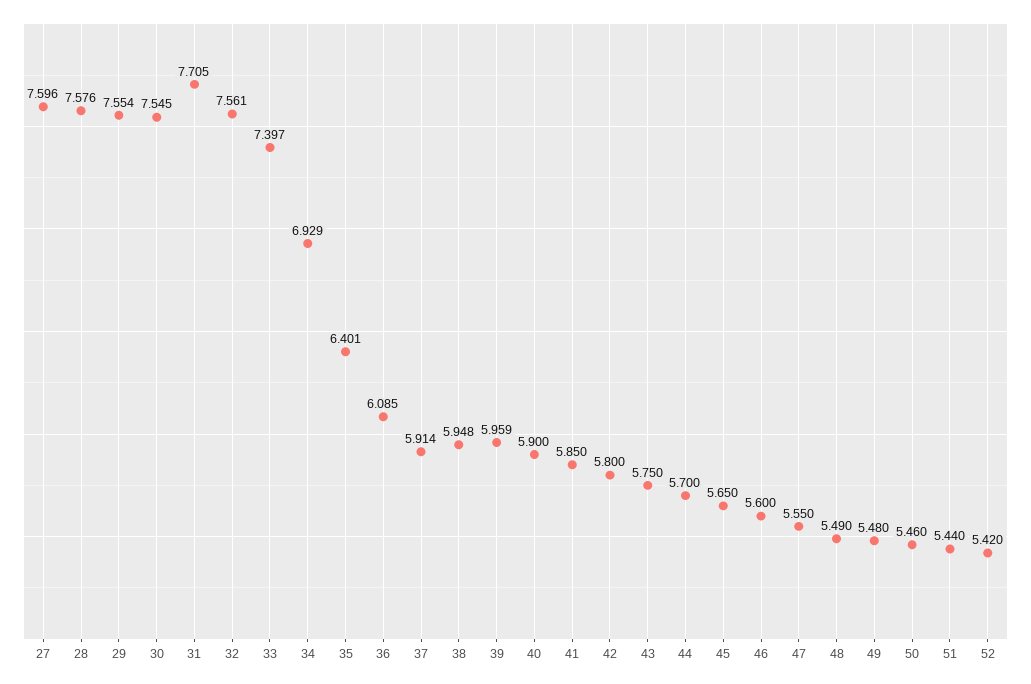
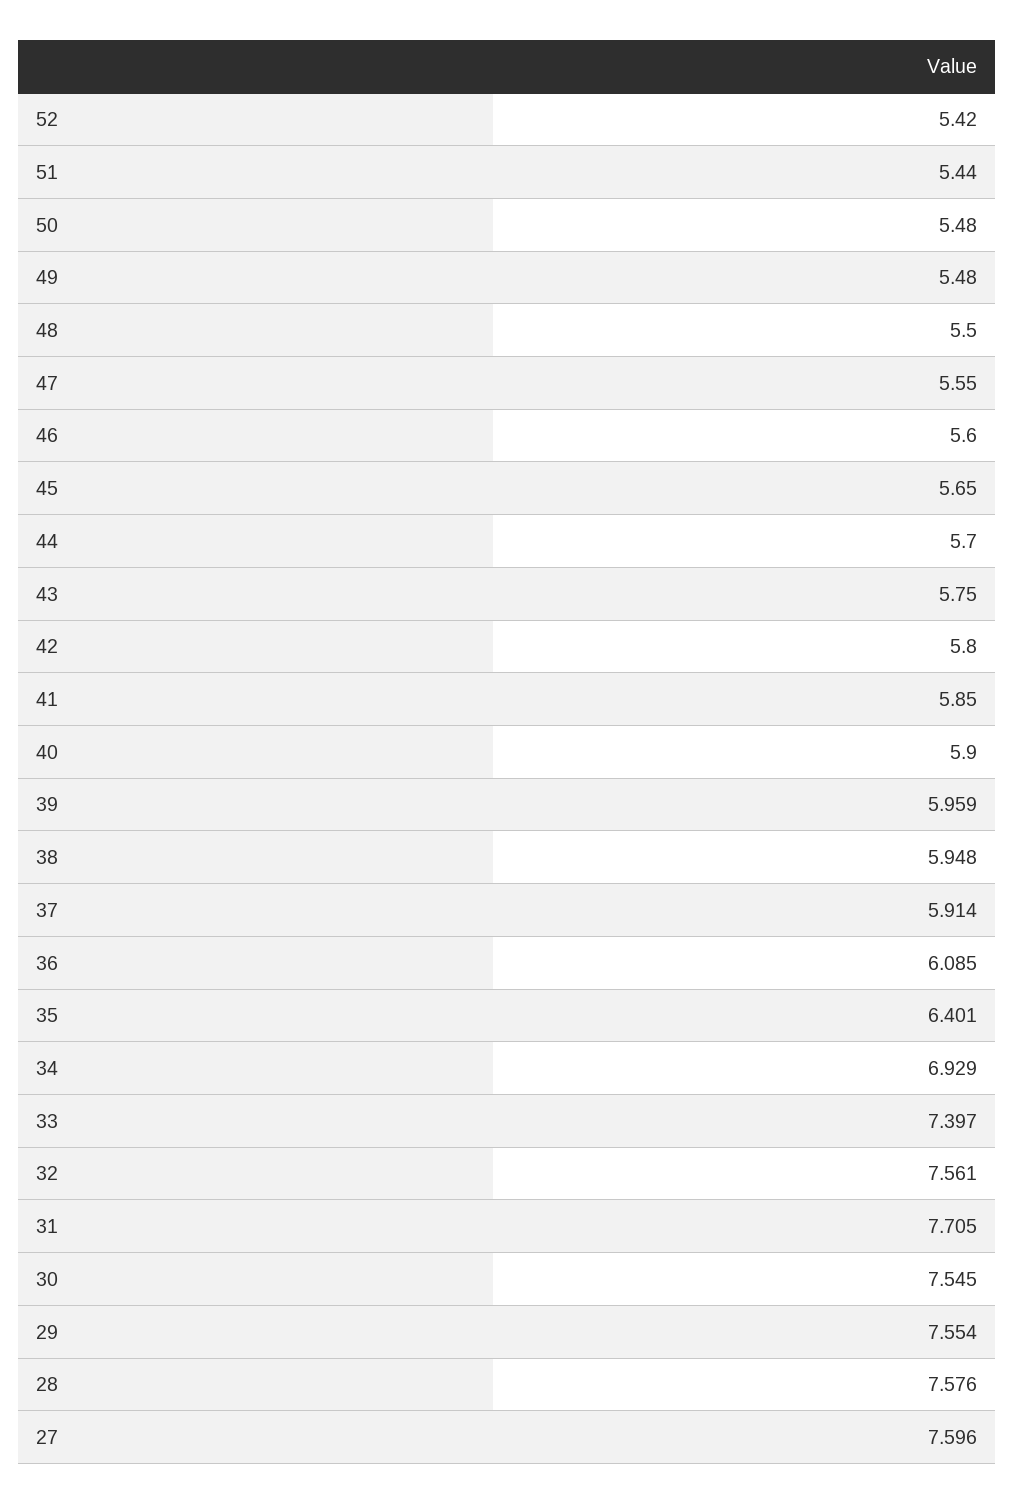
  {
    "27": 7.596,
    "28": 7.576,
    "29": 7.554,
    "30": 7.545,
    "31": 7.705,
    "32": 7.561,
    "33": 7.397,
    "34": 6.929,
    "35": 6.401,
    "36": 6.085,
    "37": 5.914,
    "38": 5.948,
    "39": 5.959,
    "40": 5.9,
    "41": 5.85,
    "42": 5.8,
    "43": 5.75,
    "44": 5.7,
    "45": 5.65,
    "46": 5.6,
    "47": 5.55,
-   "48": 5.49,
+   "48": 5.5,
    "49": 5.48,
-   "50": 5.46,
+   "50": 5.48,
    "51": 5.44,
    "52": 5.42
  }

